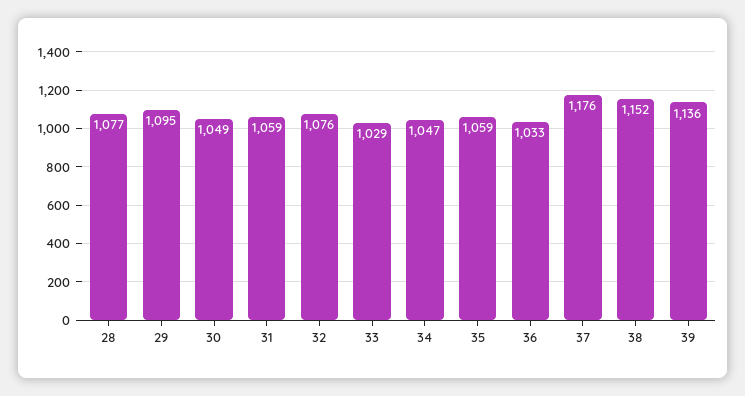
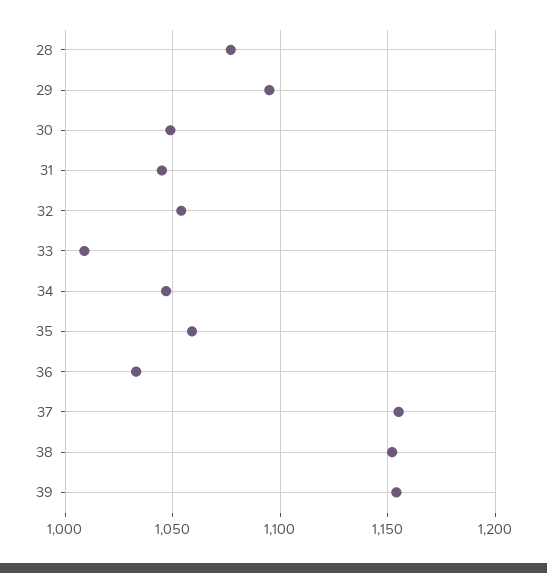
  {
    "28": 1077,
    "29": 1095,
    "30": 1049,
-   "31": 1059,
+   "31": 1045,
-   "32": 1076,
+   "32": 1055,
-   "33": 1029,
+   "33": 1010,
    "34": 1047,
    "35": 1059,
    "36": 1033,
-   "37": 1176,
+   "37": 1155,
    "38": 1152,
-   "39": 1136
+   "39": 1155
  }

